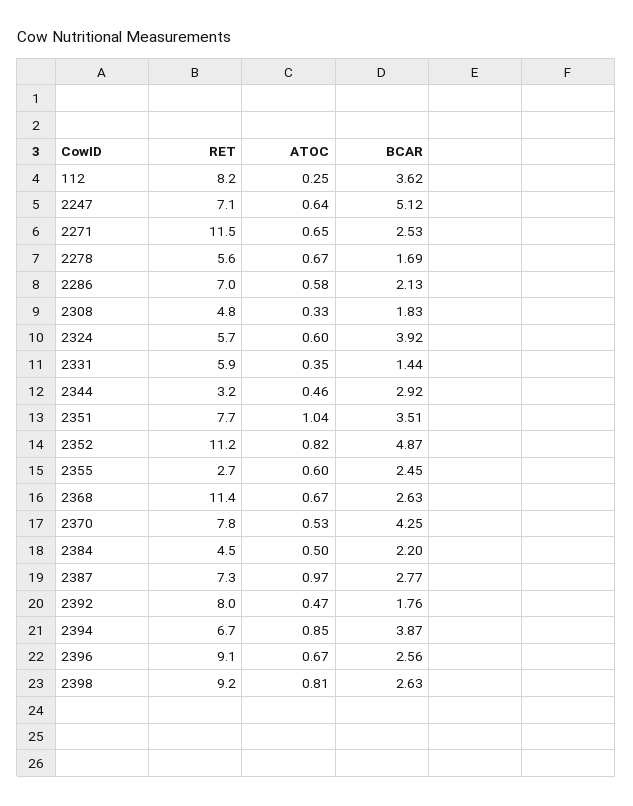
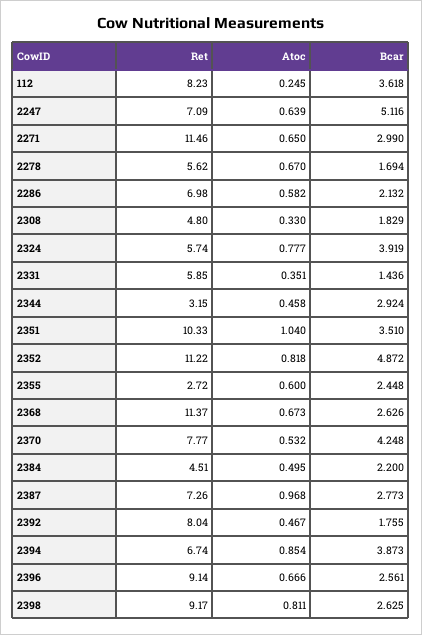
  {
    "RET": {
      "112": 8.23,
      "2247": 7.09,
      "2271": 11.46,
      "2278": 5.62,
      "2286": 6.98,
      "2308": 4.8,
      "2324": 5.74,
      "2331": 5.85,
      "2344": 3.15,
-     "2351": 7.7,
+     "2351": 10.33,
      "2352": 11.22,
      "2355": 2.72,
      "2368": 11.37,
      "2370": 7.77,
      "2384": 4.51,
      "2387": 7.26,
      "2392": 8.04,
      "2394": 6.74,
      "2396": 9.14,
      "2398": 9.17
    },
    "ATOC": {
      "112": 0.245,
      "2247": 0.639,
      "2271": 0.65,
      "2278": 0.67,
      "2286": 0.582,
      "2308": 0.33,
-     "2324": 0.6,
+     "2324": 0.777,
      "2331": 0.351,
      "2344": 0.458,
      "2351": 1.04,
      "2352": 0.818,
      "2355": 0.6,
      "2368": 0.673,
      "2370": 0.532,
      "2384": 0.495,
      "2387": 0.968,
      "2392": 0.467,
      "2394": 0.854,
      "2396": 0.666,
      "2398": 0.811
    },
    "BCAR": {
      "112": 3.618,
      "2247": 5.116,
-     "2271": 2.53,
+     "2271": 2.99,
      "2278": 1.694,
      "2286": 2.132,
      "2308": 1.829,
      "2324": 3.919,
      "2331": 1.436,
      "2344": 2.924,
      "2351": 3.51,
      "2352": 4.872,
      "2355": 2.448,
      "2368": 2.626,
      "2370": 4.248,
      "2384": 2.2,
      "2387": 2.773,
      "2392": 1.755,
      "2394": 3.873,
      "2396": 2.561,
      "2398": 2.625
    }
  }

